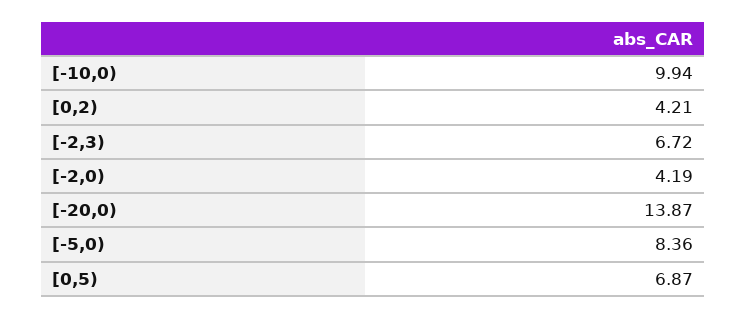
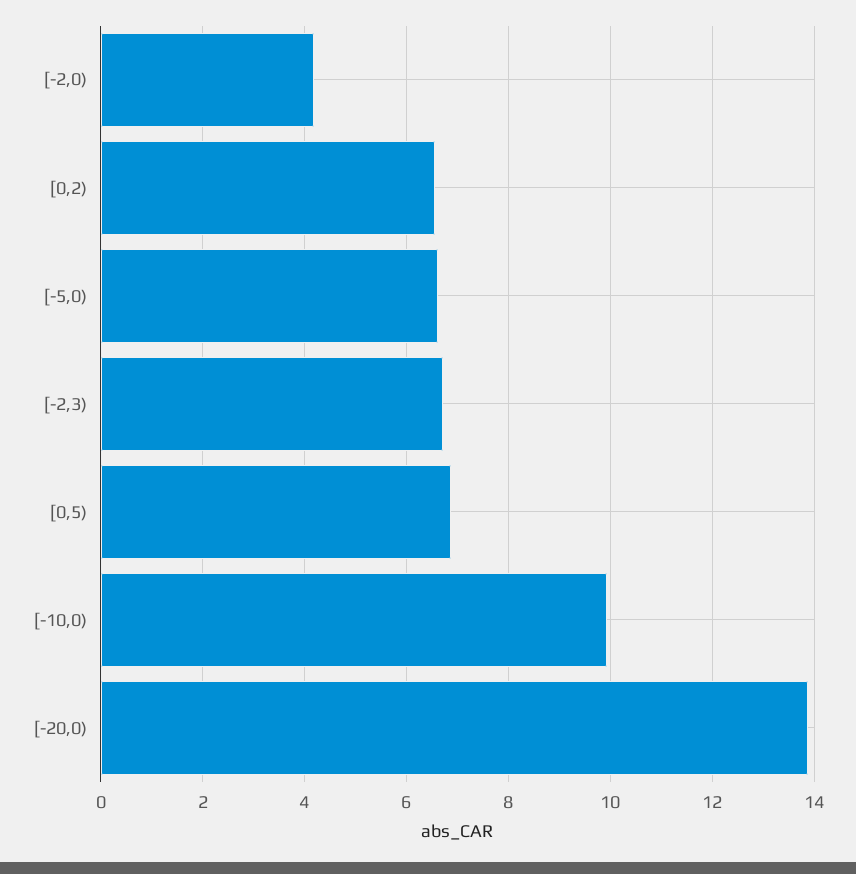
  {
    "[-10,0)": 9.94,
-   "[0,2)": 4.21,
+   "[0,2)": 6.6,
    "[-2,3)": 6.72,
    "[-2,0)": 4.19,
    "[-20,0)": 13.87,
-   "[-5,0)": 8.36,
+   "[-5,0)": 6.6,
    "[0,5)": 6.87
  }

